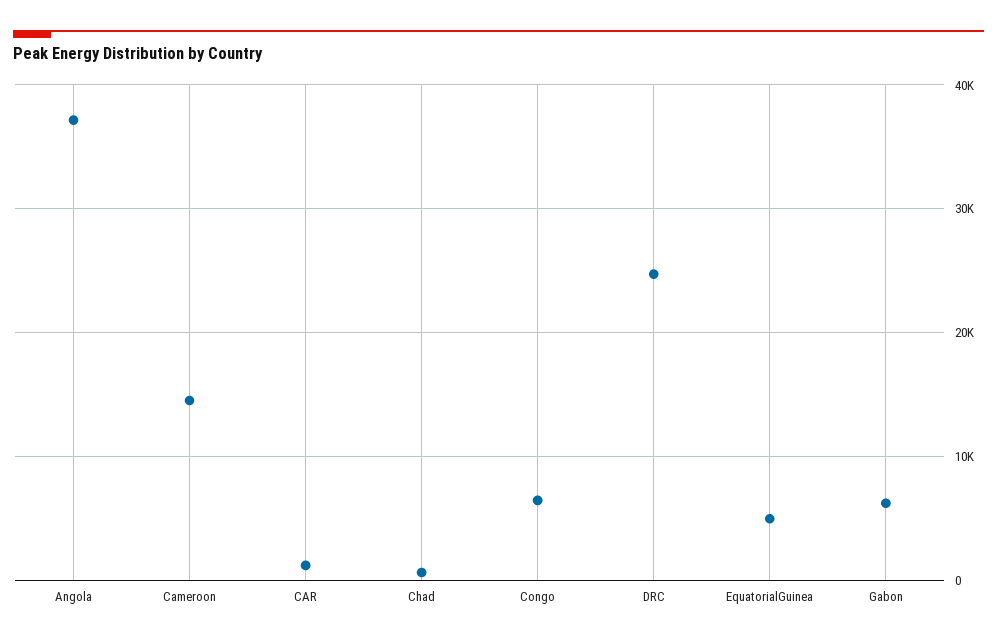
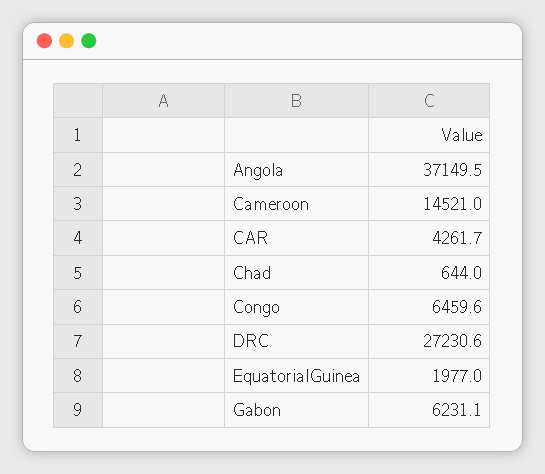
  {
    "Angola": 37149.5,
    "Cameroon": 14521,
-   "CAR": 1000,
+   "CAR": 4261.7,
    "Chad": 644,
    "Congo": 6459.6,
-   "DRC": 25000,
+   "DRC": 27230.6,
-   "EquatorialGuinea": 5000,
+   "EquatorialGuinea": 1977,
    "Gabon": 6231.1
  }

